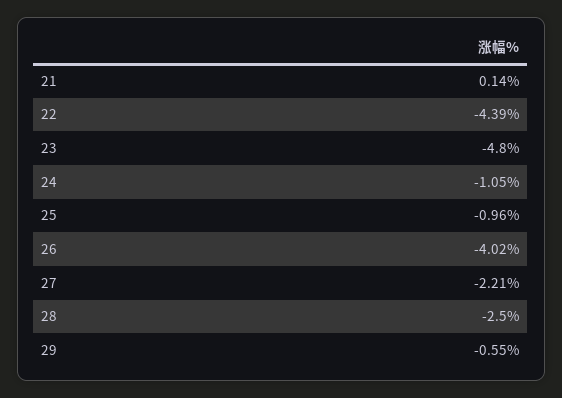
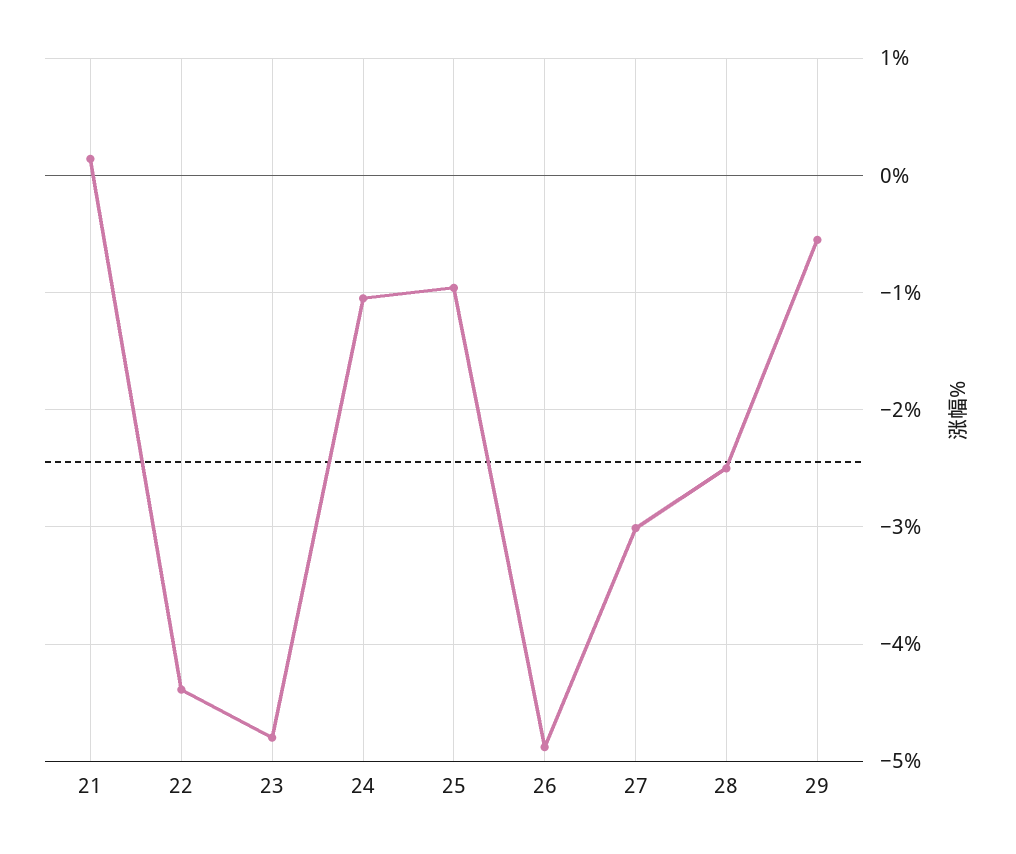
  {
    "21": 0.14,
    "22": -4.39,
    "23": -4.8,
    "24": -1.05,
    "25": -0.96,
-   "26": -4.02,
+   "26": -4.9,
-   "27": -2.21,
+   "27": -3,
    "28": -2.5,
    "29": -0.55
  }

